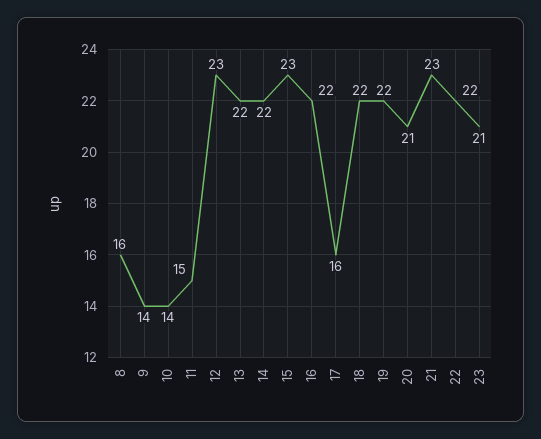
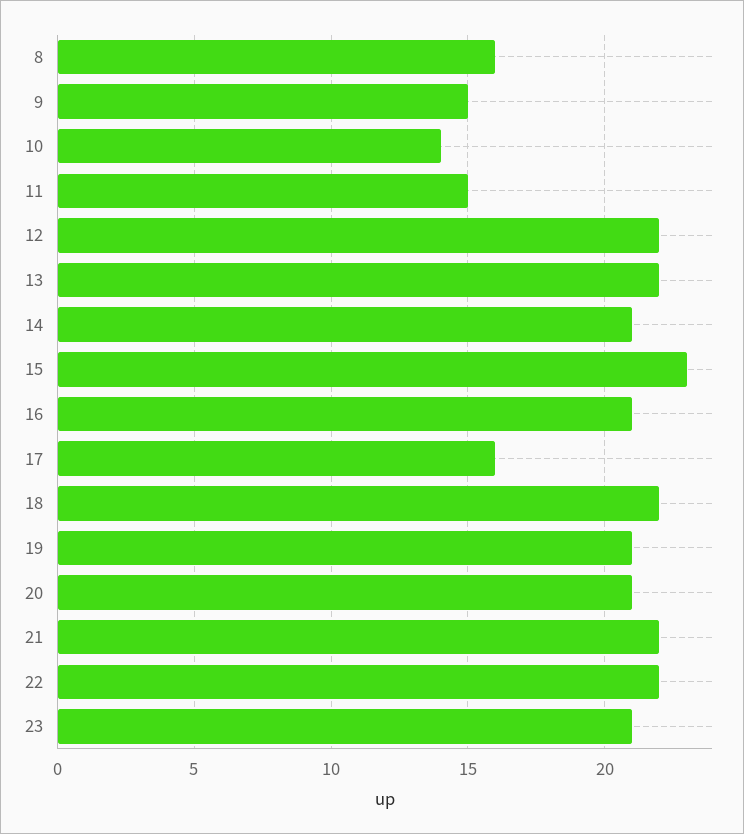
  {
    "8": 16,
-   "9": 14,
+   "9": 15,
    "10": 14,
    "11": 15,
-   "12": 23,
+   "12": 22,
    "13": 22,
-   "14": 22,
+   "14": 21,
    "15": 23,
-   "16": 22,
+   "16": 21,
    "17": 16,
    "18": 22,
-   "19": 22,
+   "19": 21,
    "20": 21,
-   "21": 23,
+   "21": 22,
    "22": 22,
    "23": 21
  }

